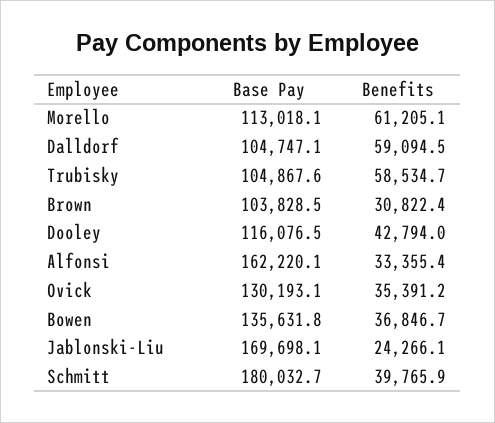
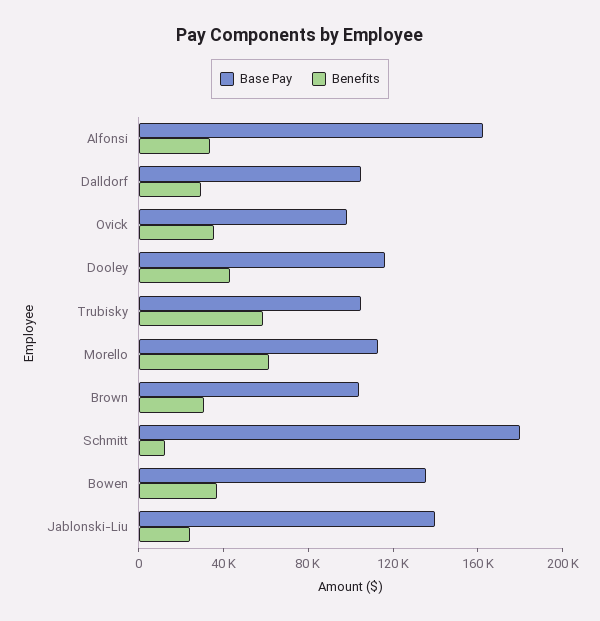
  {
    "Base Pay": {
      "Morello": 113018.1,
      "Dalldorf": 104747.1,
      "Trubisky": 104867.6,
      "Brown": 103828.5,
      "Dooley": 116076.5,
      "Alfonsi": 162220.1,
-     "Ovick": 130193.1,
+     "Ovick": 100000,
      "Bowen": 135631.8,
-     "Jablonski-Liu": 169698.1,
+     "Jablonski-Liu": 140000,
      "Schmitt": 180032.7
    },
    "Benefits": {
      "Morello": 61205.1,
-     "Dalldorf": 59094.5,
+     "Dalldorf": 30000,
      "Trubisky": 58534.7,
      "Brown": 30822.4,
      "Dooley": 42794,
      "Alfonsi": 33355.4,
      "Ovick": 35391.2,
      "Bowen": 36846.7,
      "Jablonski-Liu": 24266.1,
-     "Schmitt": 39765.9
+     "Schmitt": 10000
    }
  }

